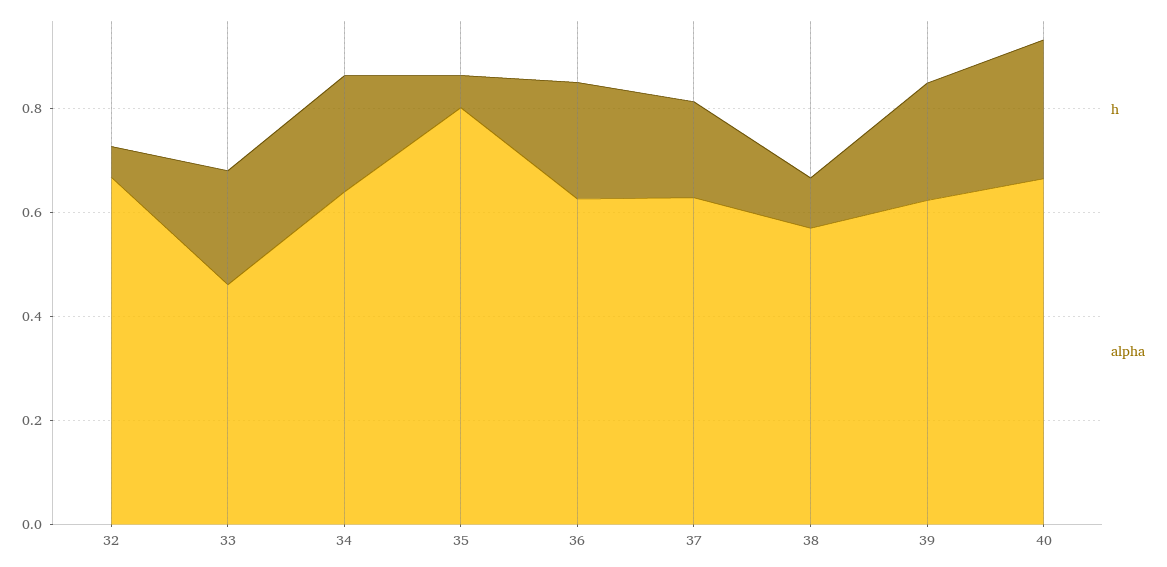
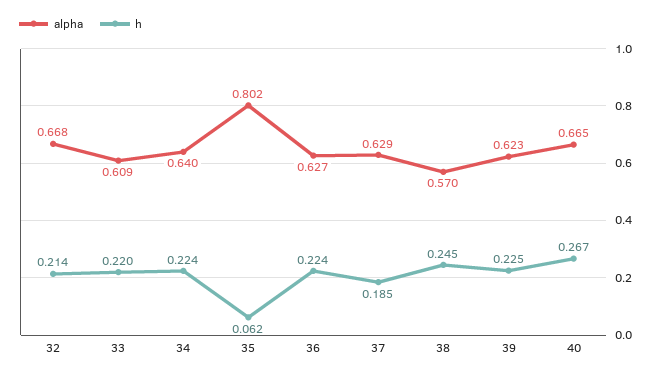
  {
    "h": {
-     "32": 0.05,
+     "32": 0.214,
      "33": 0.22,
      "34": 0.224,
      "35": 0.062,
      "36": 0.224,
      "37": 0.185,
-     "38": 0.1,
+     "38": 0.245,
      "39": 0.225,
      "40": 0.267
    },
    "alpha": {
      "32": 0.668,
-     "33": 0.45,
+     "33": 0.609,
      "34": 0.64,
      "35": 0.802,
      "36": 0.627,
      "37": 0.629,
      "38": 0.57,
      "39": 0.623,
      "40": 0.665
    }
  }

